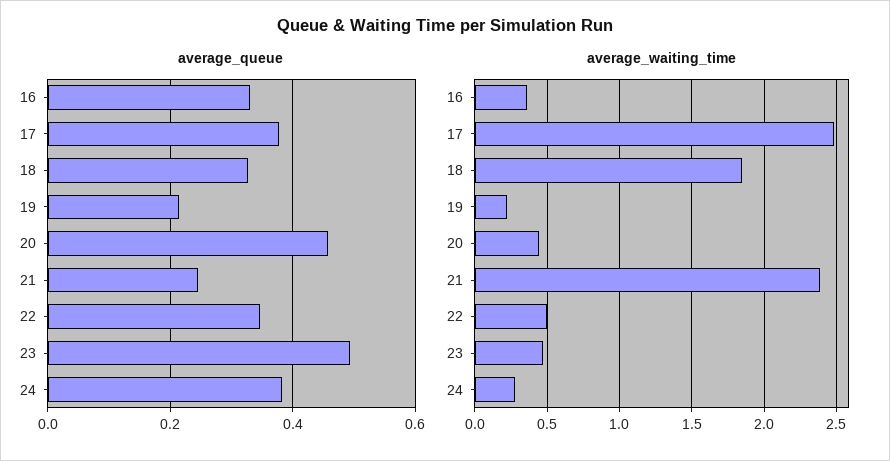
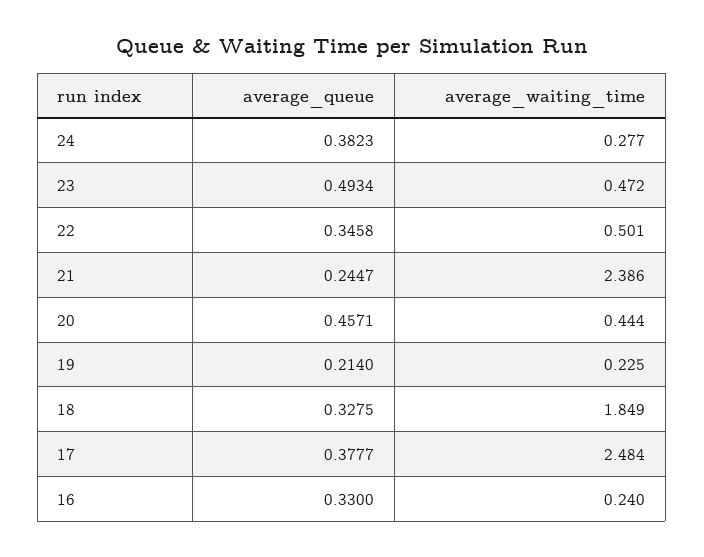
  {
    "average_queue": {
      "16": 0.33,
      "17": 0.3777,
      "18": 0.3275,
      "19": 0.214,
      "20": 0.4571,
      "21": 0.2447,
      "22": 0.3458,
      "23": 0.4934,
      "24": 0.3823
    },
    "average_waiting_time": {
-     "16": 0.35,
+     "16": 0.24,
      "17": 2.484,
      "18": 1.849,
      "19": 0.225,
      "20": 0.444,
      "21": 2.386,
      "22": 0.501,
      "23": 0.472,
      "24": 0.277
    }
  }

